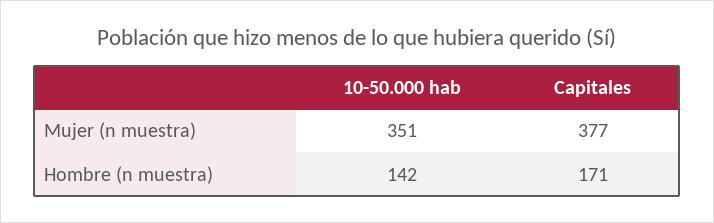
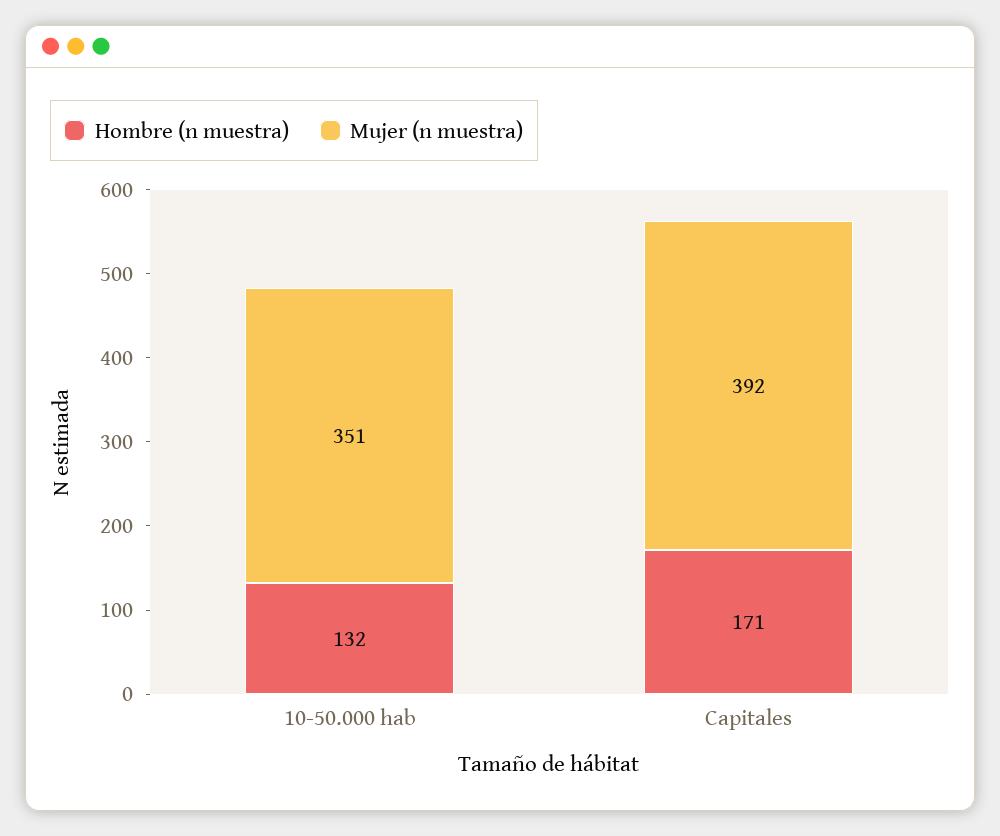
  {
    "Mujer (n muestra)": {
      "10-50.000 hab": 351,
-     "Capitales": 377
+     "Capitales": 392
    },
    "Hombre (n muestra)": {
-     "10-50.000 hab": 142,
+     "10-50.000 hab": 132,
      "Capitales": 171
    }
  }

